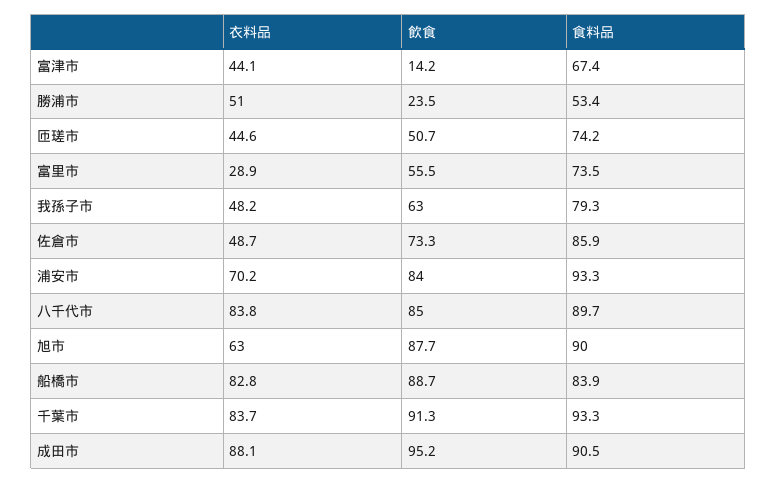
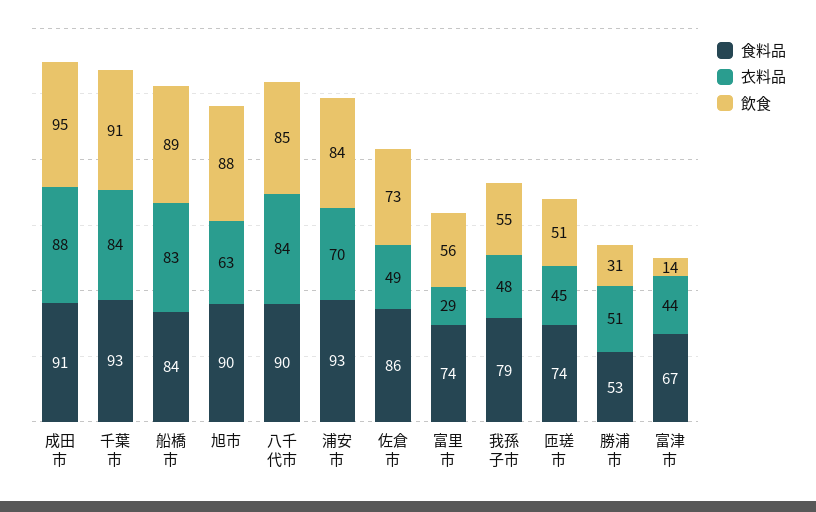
  {
    "衣料品": {
      "富津市": 44.1,
      "勝浦市": 51,
      "匝瑳市": 44.6,
      "富里市": 28.9,
      "我孫子市": 48.2,
      "佐倉市": 48.7,
      "浦安市": 70.2,
      "八千代市": 83.8,
      "旭市": 63,
      "船橋市": 82.8,
      "千葉市": 83.7,
      "成田市": 88.1
    },
    "飲食": {
      "富津市": 14.2,
-     "勝浦市": 23.5,
+     "勝浦市": 31,
      "匝瑳市": 50.7,
      "富里市": 55.5,
-     "我孫子市": 63,
+     "我孫子市": 55,
      "佐倉市": 73.3,
      "浦安市": 84,
      "八千代市": 85,
      "旭市": 87.7,
      "船橋市": 88.7,
      "千葉市": 91.3,
      "成田市": 95.2
    },
    "食料品": {
      "富津市": 67.4,
      "勝浦市": 53.4,
      "匝瑳市": 74.2,
      "富里市": 73.5,
      "我孫子市": 79.3,
      "佐倉市": 85.9,
      "浦安市": 93.3,
      "八千代市": 89.7,
      "旭市": 90,
      "船橋市": 83.9,
      "千葉市": 93.3,
      "成田市": 90.5
    }
  }

